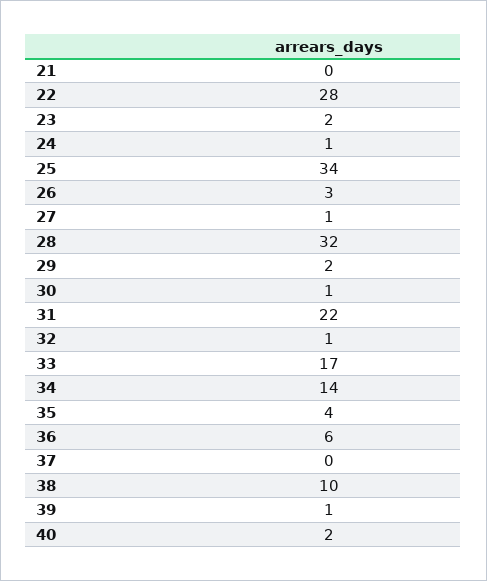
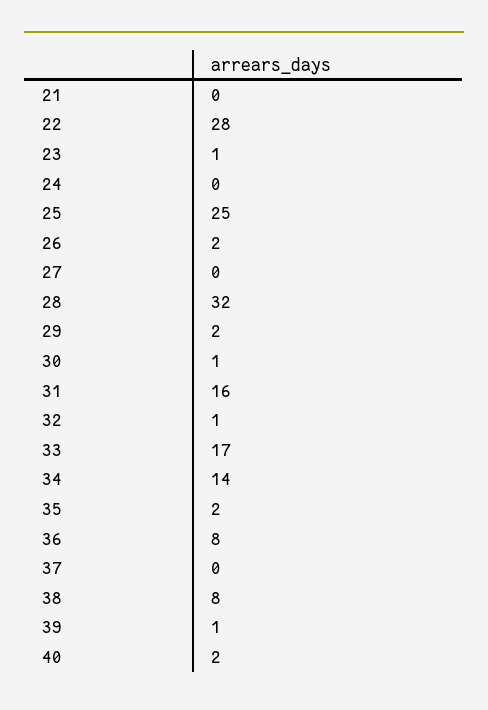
  {
    "21": 0,
    "22": 28,
-   "23": 2,
+   "23": 1,
-   "24": 1,
+   "24": 0,
-   "25": 34,
+   "25": 25,
-   "26": 3,
+   "26": 2,
-   "27": 1,
+   "27": 0,
    "28": 32,
    "29": 2,
    "30": 1,
-   "31": 22,
+   "31": 16,
    "32": 1,
    "33": 17,
    "34": 14,
-   "35": 4,
+   "35": 2,
-   "36": 6,
+   "36": 8,
    "37": 0,
-   "38": 10,
+   "38": 8,
    "39": 1,
    "40": 2
  }

